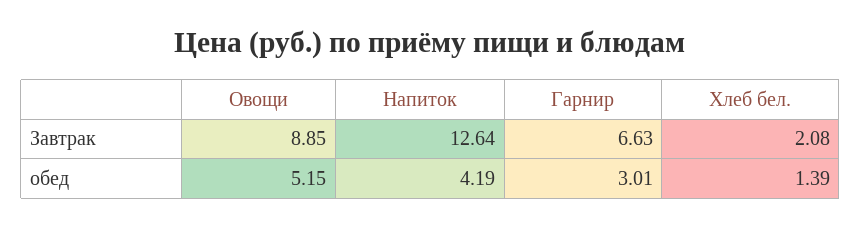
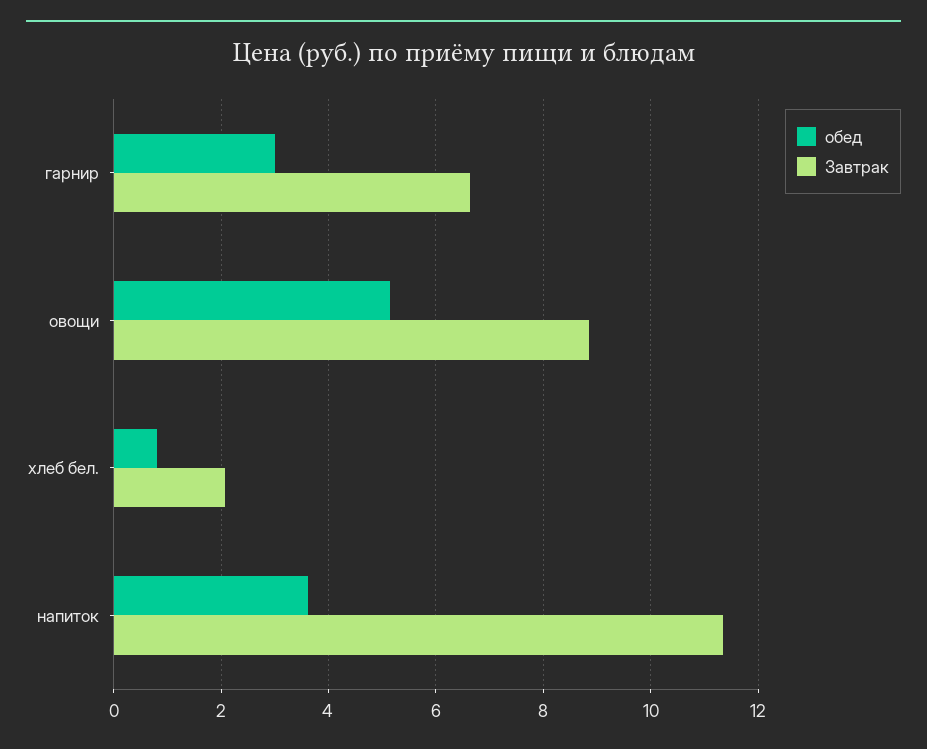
  {
    "Завтрак": {
      "Овощи": 8.85,
-     "Напиток": 12.64,
+     "Напиток": 11.4,
      "Гарнир": 6.63,
      "Хлеб бел.": 2.08
    },
    "обед": {
      "Овощи": 5.15,
-     "Напиток": 4.19,
+     "Напиток": 3.6,
      "Гарнир": 3.01,
-     "Хлеб бел.": 1.39
+     "Хлеб бел.": 0.8
    }
  }

